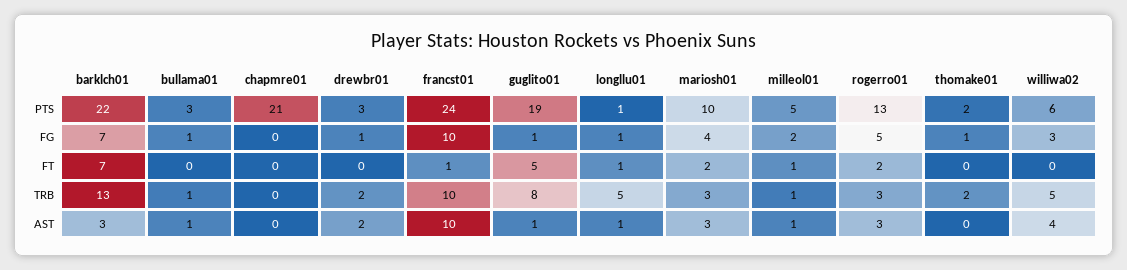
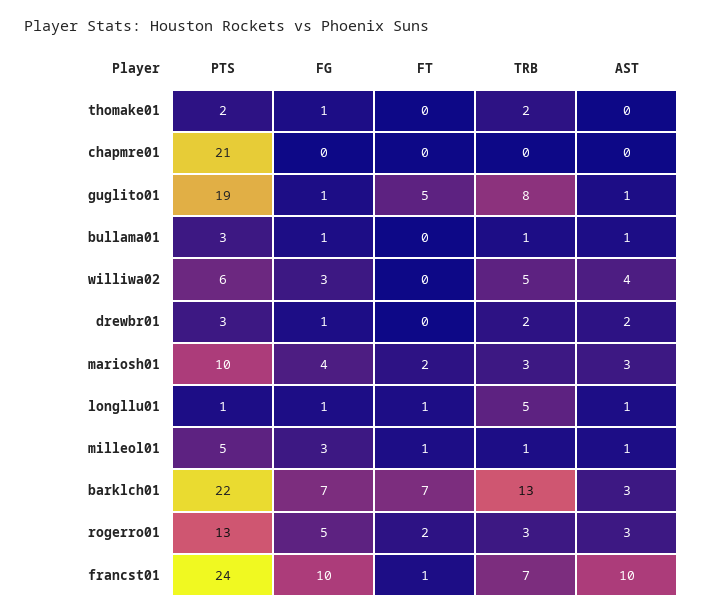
  {
    "barklch01": {
      "PTS": 22,
      "FG": 7,
      "FT": 7,
      "TRB": 13,
      "AST": 3
    },
    "bullama01": {
      "PTS": 3,
      "FG": 1,
      "FT": 0,
      "TRB": 1,
      "AST": 1
    },
    "chapmre01": {
      "PTS": 21,
      "FG": 0,
      "FT": 0,
      "TRB": 0,
      "AST": 0
    },
    "drewbr01": {
      "PTS": 3,
      "FG": 1,
      "FT": 0,
      "TRB": 2,
      "AST": 2
    },
    "francst01": {
      "PTS": 24,
      "FG": 10,
      "FT": 1,
-     "TRB": 10,
+     "TRB": 7,
      "AST": 10
    },
    "guglito01": {
      "PTS": 19,
      "FG": 1,
      "FT": 5,
      "TRB": 8,
      "AST": 1
    },
    "longllu01": {
      "PTS": 1,
      "FG": 1,
      "FT": 1,
      "TRB": 5,
      "AST": 1
    },
    "mariosh01": {
      "PTS": 10,
      "FG": 4,
      "FT": 2,
      "TRB": 3,
      "AST": 3
    },
    "milleol01": {
      "PTS": 5,
-     "FG": 2,
+     "FG": 3,
      "FT": 1,
      "TRB": 1,
      "AST": 1
    },
    "rogerro01": {
      "PTS": 13,
      "FG": 5,
      "FT": 2,
      "TRB": 3,
      "AST": 3
    },
    "thomake01": {
      "PTS": 2,
      "FG": 1,
      "FT": 0,
      "TRB": 2,
      "AST": 0
    },
    "williwa02": {
      "PTS": 6,
      "FG": 3,
      "FT": 0,
      "TRB": 5,
      "AST": 4
    }
  }

